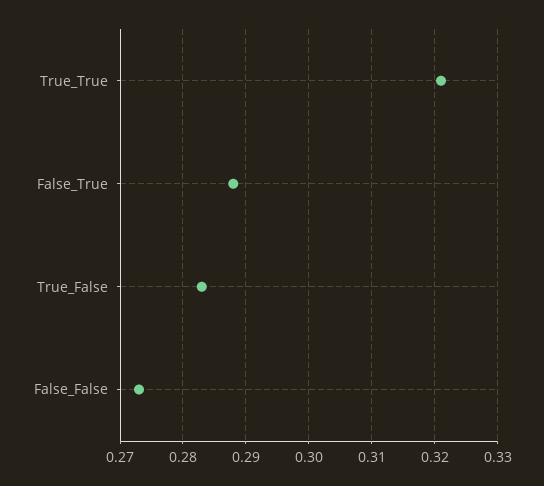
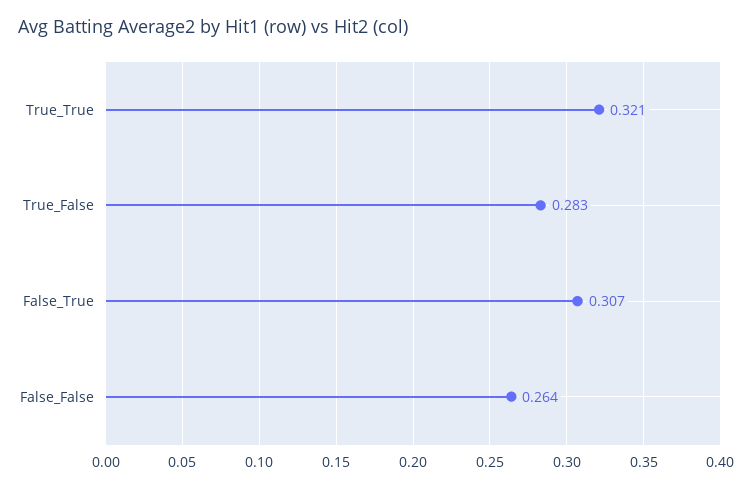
  {
    "True_True": 0.321,
-   "False_True": 0.288,
+   "False_True": 0.307,
    "True_False": 0.283,
-   "False_False": 0.273
+   "False_False": 0.264
  }

